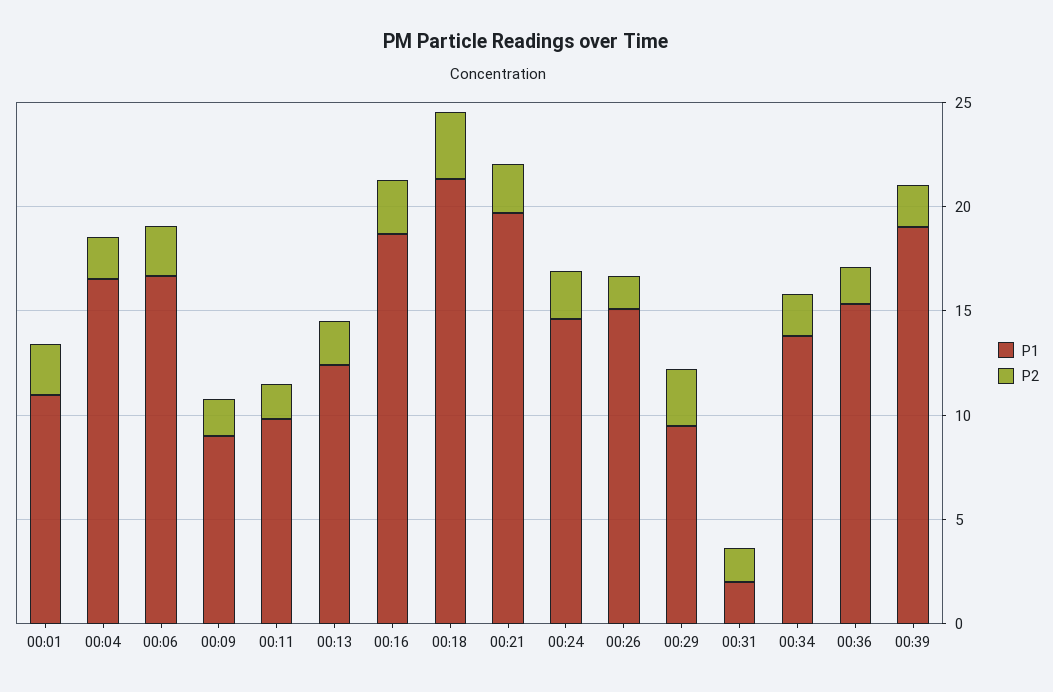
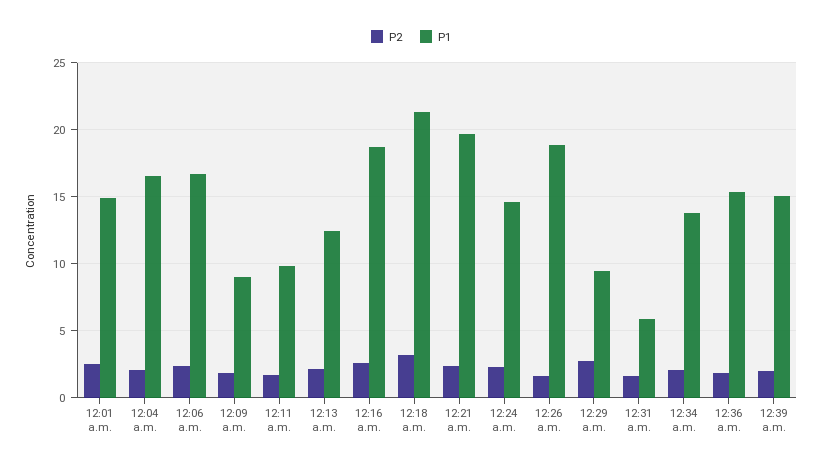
  {
    "P1": {
-     "00:01": 11,
+     "00:01": 15,
      "00:04": 16.5,
      "00:06": 16.5,
      "00:09": 9,
      "00:11": 10,
      "00:13": 12.5,
      "00:16": 18.5,
      "00:18": 21.5,
      "00:21": 19.5,
      "00:24": 14.5,
-     "00:26": 15,
+     "00:26": 19,
      "00:29": 9.5,
-     "00:31": 2,
+     "00:31": 6,
      "00:34": 14,
      "00:36": 15.5,
-     "00:39": 19
+     "00:39": 15
    },
    "P2": {
      "00:01": 2.5,
      "00:04": 2,
      "00:06": 2.5,
      "00:09": 2,
      "00:11": 1.5,
      "00:13": 2,
      "00:16": 2.5,
      "00:18": 3,
      "00:21": 2.5,
      "00:24": 2.5,
      "00:26": 1.5,
      "00:29": 2.5,
      "00:31": 1.5,
      "00:34": 2,
      "00:36": 2,
      "00:39": 2
    }
  }

